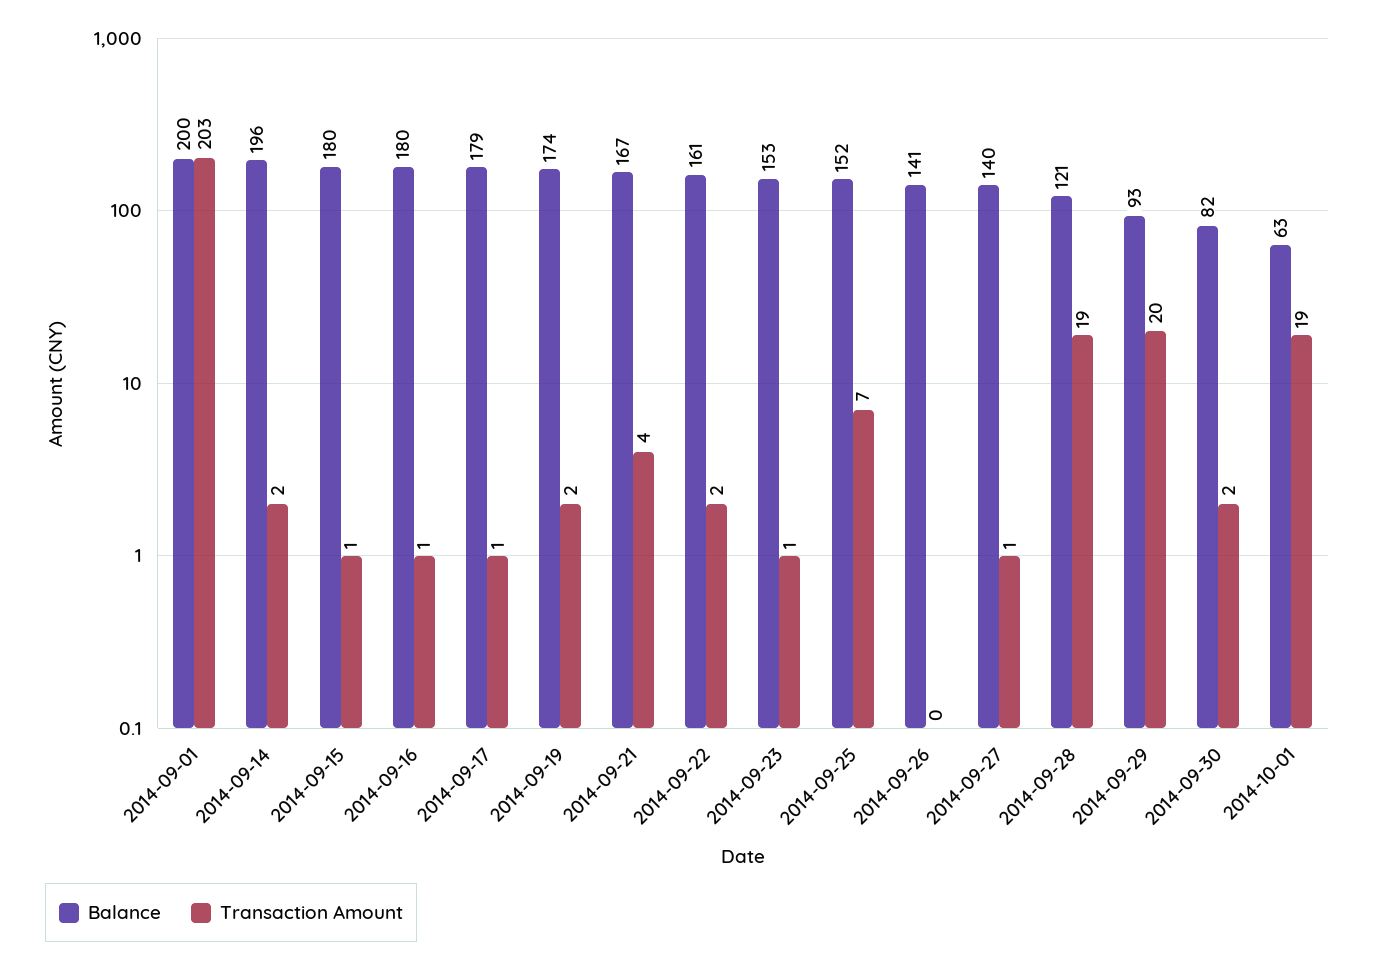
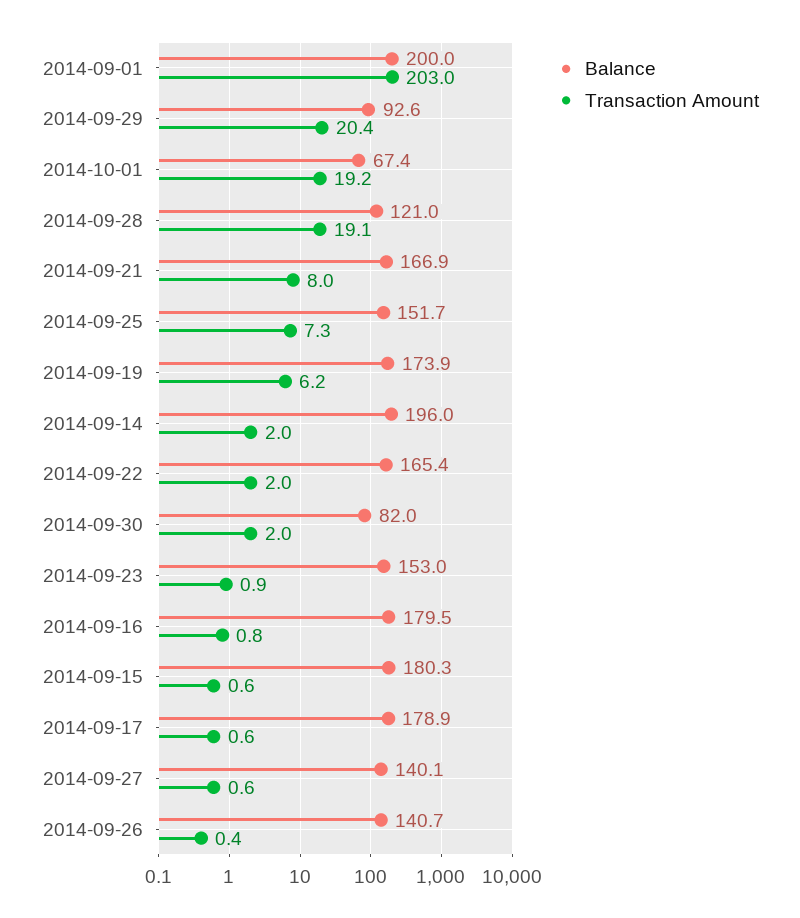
  {
    "Balance": {
      "2014-09-01": 200,
      "2014-09-14": 196,
      "2014-09-15": 180.3,
      "2014-09-16": 179.5,
      "2014-09-17": 178.9,
      "2014-09-19": 173.9,
      "2014-09-21": 166.9,
-     "2014-09-22": 161,
+     "2014-09-22": 165.4,
      "2014-09-23": 153,
      "2014-09-25": 151.7,
      "2014-09-26": 140.7,
      "2014-09-27": 140.1,
      "2014-09-28": 121,
      "2014-09-29": 92.6,
      "2014-09-30": 82,
-     "2014-10-01": 63
+     "2014-10-01": 67.4
    },
    "Transaction Amount": {
      "2014-09-01": 203,
      "2014-09-14": 2,
      "2014-09-15": 0.6,
      "2014-09-16": 0.8,
      "2014-09-17": 0.6,
-     "2014-09-19": 2,
+     "2014-09-19": 6.2,
-     "2014-09-21": 4,
+     "2014-09-21": 8,
      "2014-09-22": 2,
      "2014-09-23": 0.9,
      "2014-09-25": 7.3,
      "2014-09-26": 0.4,
      "2014-09-27": 0.6,
      "2014-09-28": 19.1,
      "2014-09-29": 20.4,
      "2014-09-30": 2,
      "2014-10-01": 19.2
    }
  }

